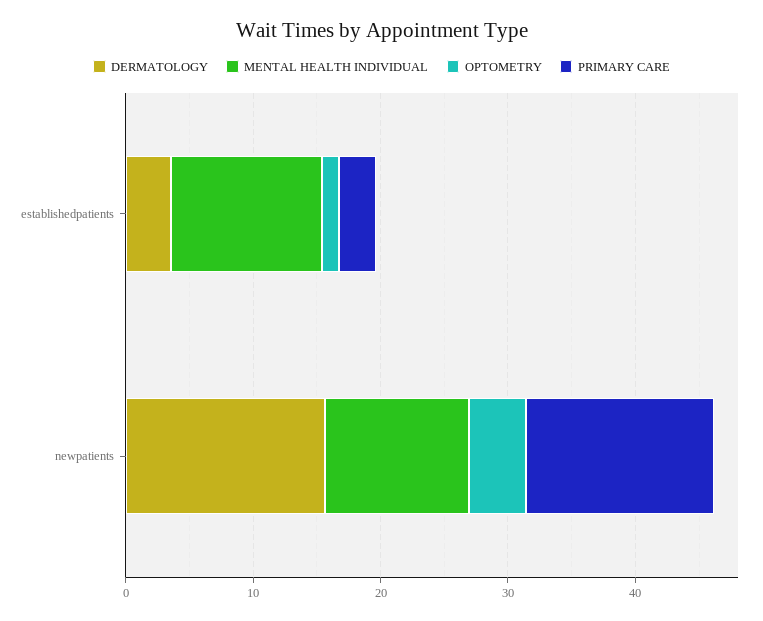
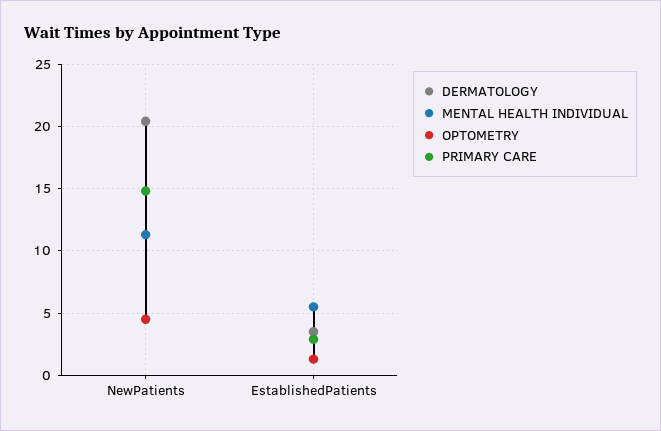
  {
    "DERMATOLOGY": {
      "establishedpatients": 3.5,
-     "newpatients": 16
+     "newpatients": 20.5
    },
    "MENTAL HEALTH INDIVIDUAL": {
-     "establishedpatients": 12,
+     "establishedpatients": 5.5,
      "newpatients": 11.5
    },
    "OPTOMETRY": {
      "establishedpatients": 1.5,
      "newpatients": 4.5
    },
    "PRIMARY CARE": {
      "establishedpatients": 3,
      "newpatients": 15
    }
  }

